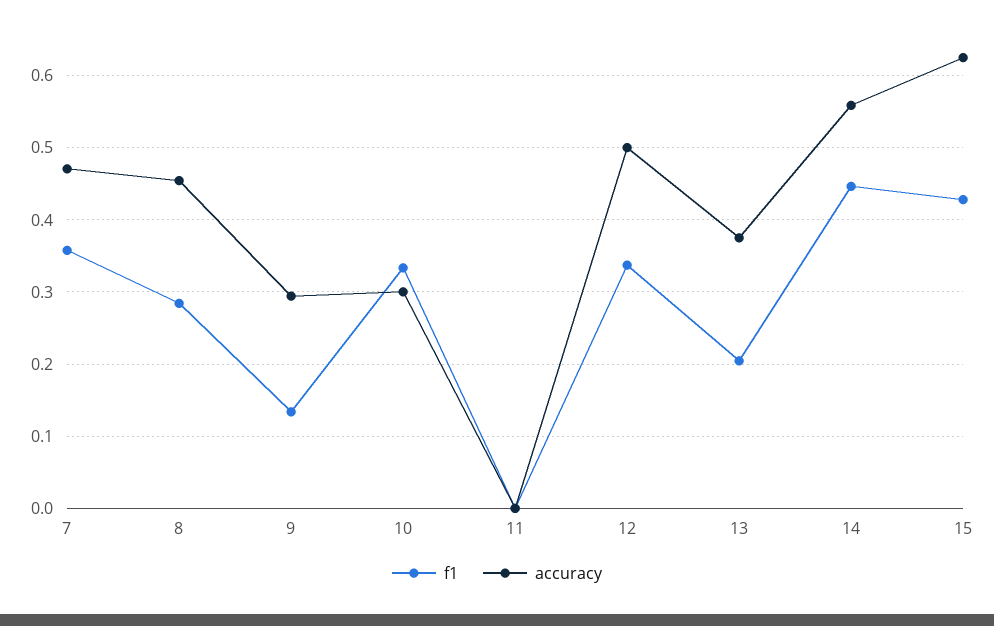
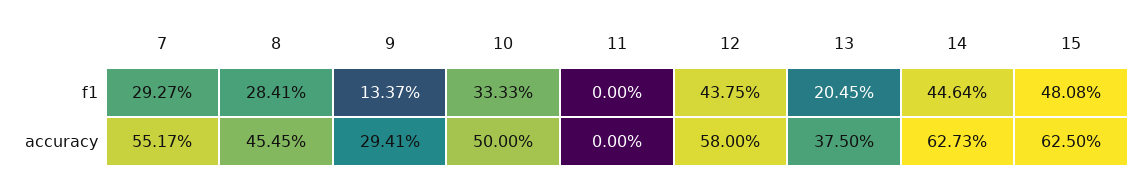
  {
    "f1": {
-     "7": 0.36,
+     "7": 0.2927,
      "8": 0.2841,
      "9": 0.1337,
      "10": 0.3333,
      "11": 0,
-     "12": 0.34,
+     "12": 0.4375,
      "13": 0.2045,
      "14": 0.4464,
-     "15": 0.43
+     "15": 0.4808
    },
    "accuracy": {
-     "7": 0.47,
+     "7": 0.5517,
      "8": 0.4545,
      "9": 0.2941,
-     "10": 0.3,
+     "10": 0.5,
      "11": 0,
-     "12": 0.5,
+     "12": 0.58,
      "13": 0.375,
-     "14": 0.56,
+     "14": 0.6273,
      "15": 0.625
    }
  }

